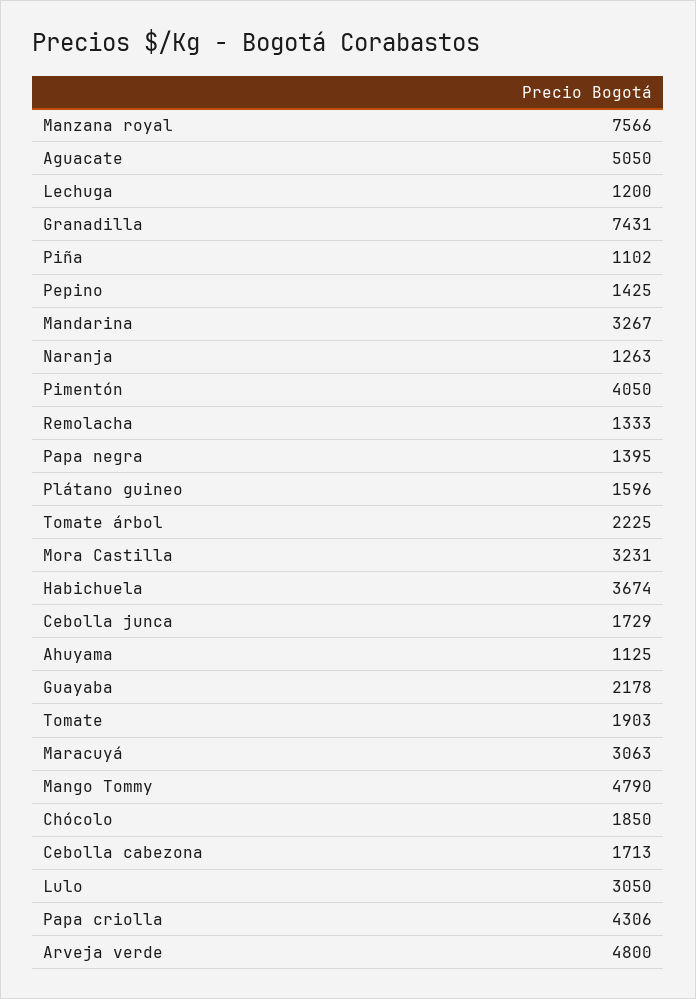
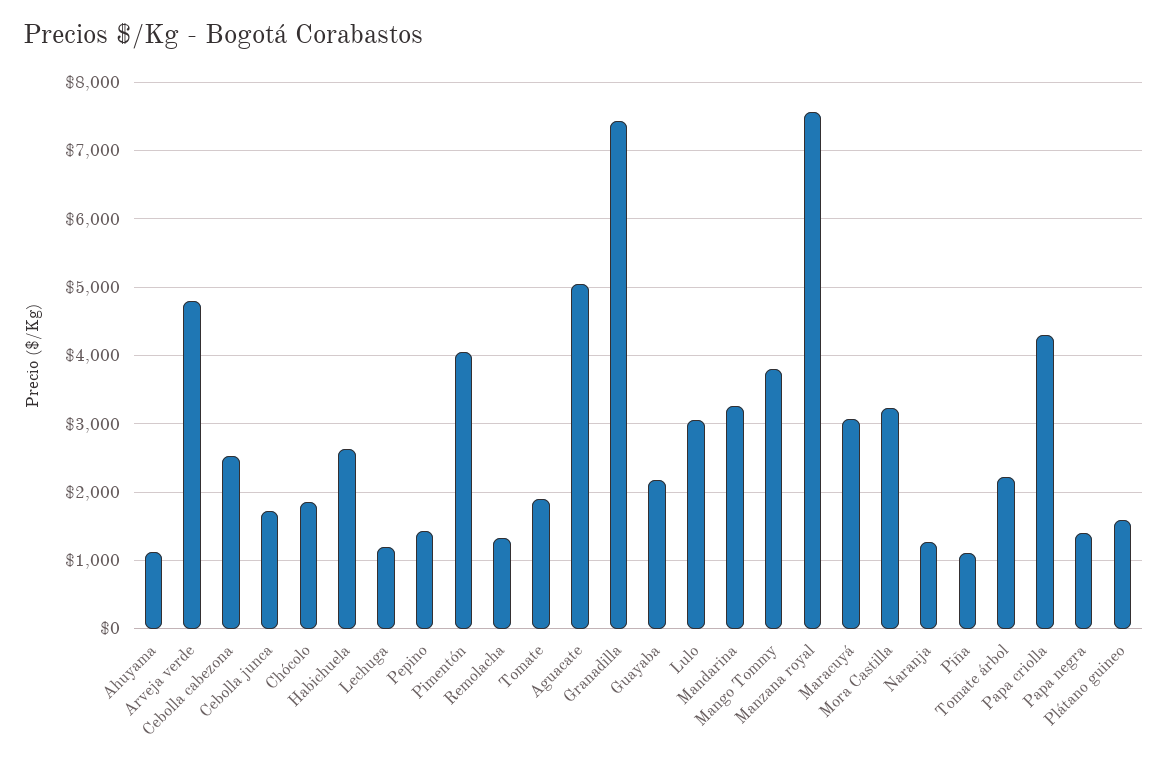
  {
    "Manzana royal": 7566,
    "Aguacate": 5050,
    "Lechuga": 1200,
    "Granadilla": 7431,
    "Piña": 1102,
    "Pepino": 1425,
    "Mandarina": 3267,
    "Naranja": 1263,
    "Pimentón": 4050,
    "Remolacha": 1333,
    "Papa negra": 1395,
    "Plátano guineo": 1596,
    "Tomate árbol": 2225,
    "Mora Castilla": 3231,
-   "Habichuela": 3674,
+   "Habichuela": 2600,
    "Cebolla junca": 1729,
    "Ahuyama": 1125,
    "Guayaba": 2178,
    "Tomate": 1903,
    "Maracuyá": 3063,
-   "Mango Tommy": 4790,
+   "Mango Tommy": 3800,
    "Chócolo": 1850,
-   "Cebolla cabezona": 1713,
+   "Cebolla cabezona": 2500,
    "Lulo": 3050,
    "Papa criolla": 4306,
    "Arveja verde": 4800
  }

